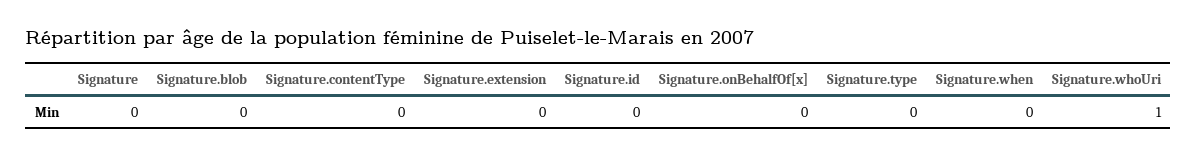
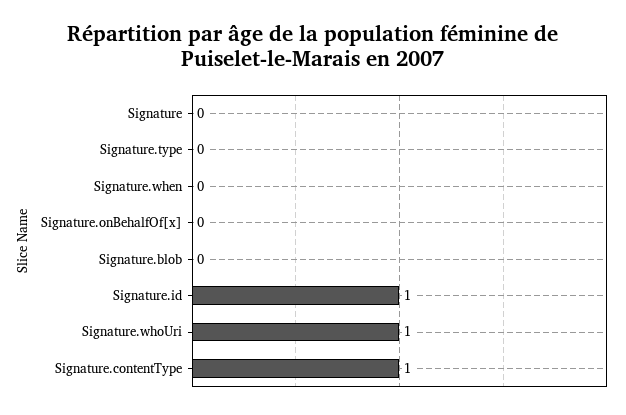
  {
    "Signature": 0,
    "Signature.blob": 0,
-   "Signature.contentType": 0,
+   "Signature.contentType": 1,
-   "Signature.extension": 0,
-   "Signature.id": 0,
+   "Signature.id": 1,
    "Signature.onBehalfOf[x]": 0,
    "Signature.type": 0,
    "Signature.when": 0,
    "Signature.whoUri": 1
  }

